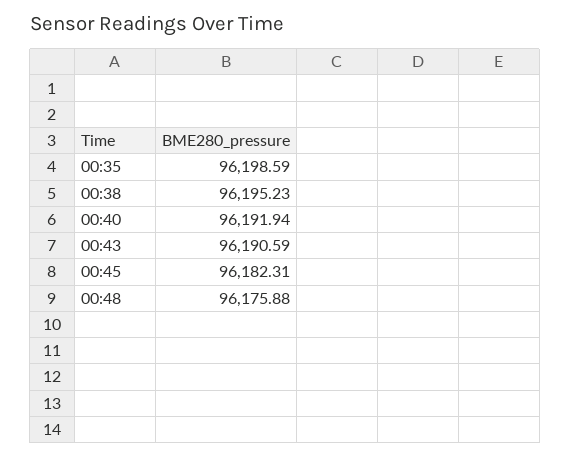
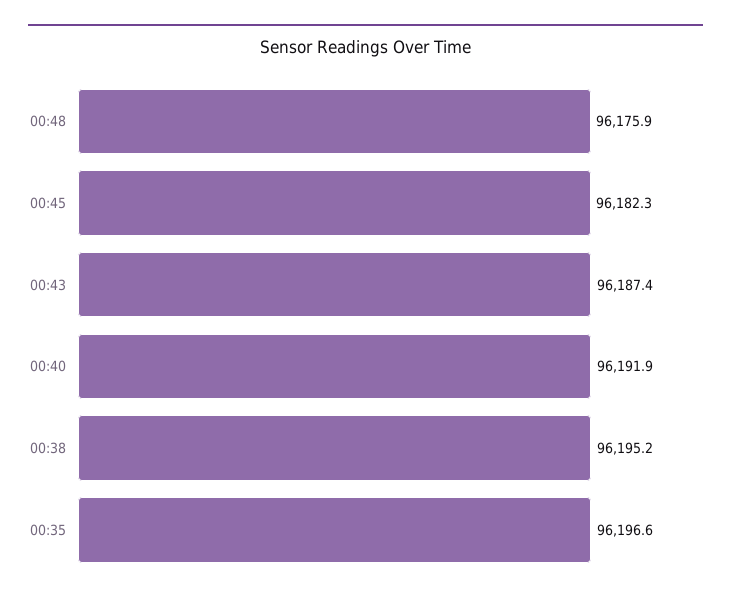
  {
-   "00:35": 96198.59,
+   "00:35": 96196.6,
    "00:38": 96195.23,
    "00:40": 96191.94,
-   "00:43": 96190.59,
+   "00:43": 96187.4,
    "00:45": 96182.31,
    "00:48": 96175.88
  }

